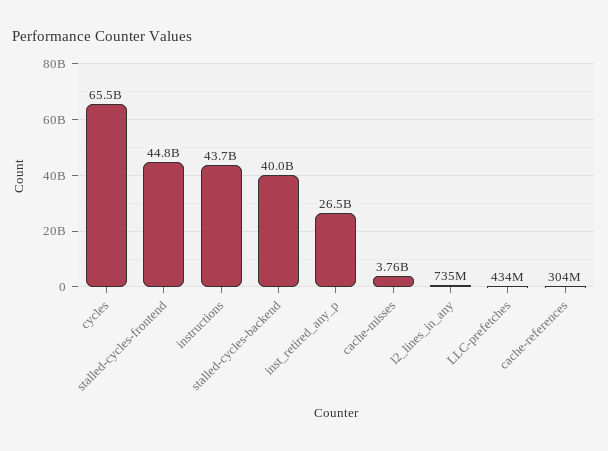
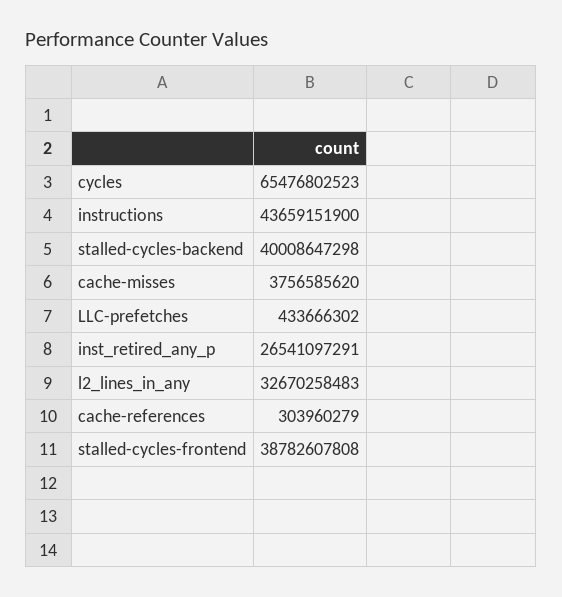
  {
    "cycles": 65476802523,
-   "stalled-cycles-frontend": 44800000000,
+   "stalled-cycles-frontend": 38782607808,
    "instructions": 43659151900,
    "stalled-cycles-backend": 40008647298,
    "inst_retired_any_p": 26541097291,
    "cache-misses": 3756585620,
-   "l2_lines_in_any": 735000000,
+   "l2_lines_in_any": 32670258483,
    "LLC-prefetches": 433666302,
    "cache-references": 303960279
  }

